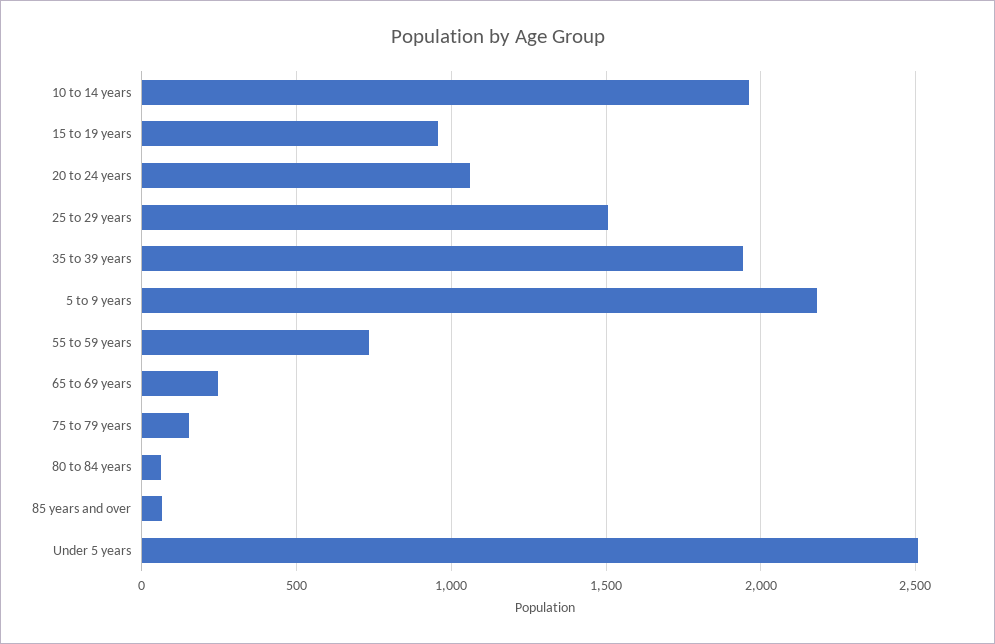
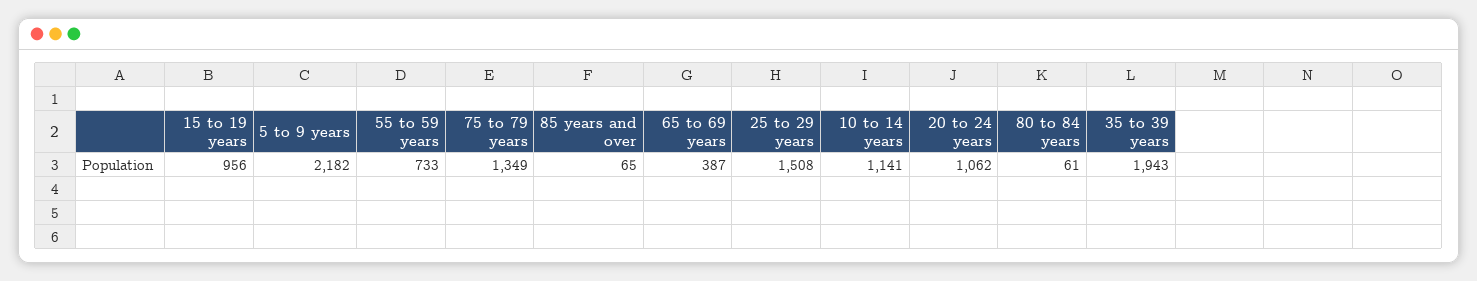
  {
-   "10 to 14 years": 1950,
+   "10 to 14 years": 1141,
    "15 to 19 years": 956,
    "20 to 24 years": 1062,
    "25 to 29 years": 1508,
    "35 to 39 years": 1943,
    "5 to 9 years": 2182,
    "55 to 59 years": 733,
-   "65 to 69 years": 250,
+   "65 to 69 years": 387,
-   "75 to 79 years": 150,
+   "75 to 79 years": 1349,
    "80 to 84 years": 61,
-   "85 years and over": 65,
+   "85 years and over": 65
-   "Under 5 years": 2500
  }

